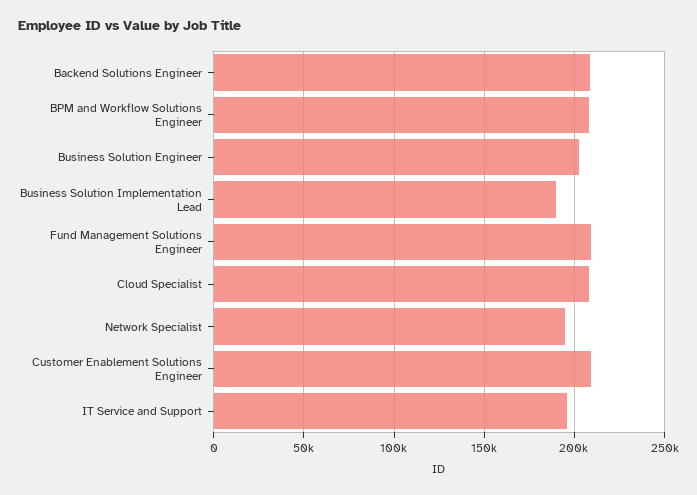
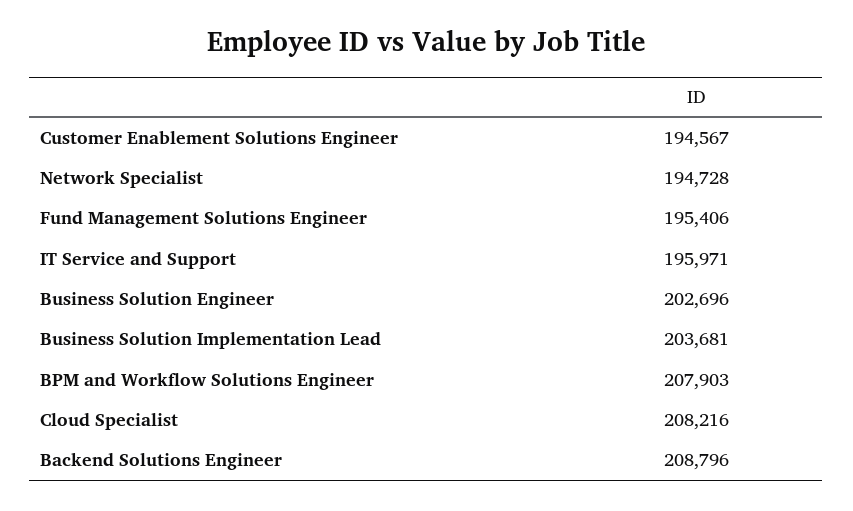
  {
    "Backend Solutions Engineer": 208796,
    "BPM and Workflow Solutions Engineer": 207903,
    "Business Solution Engineer": 202696,
-   "Business Solution Implementation Lead": 190000,
+   "Business Solution Implementation Lead": 203681,
-   "Fund Management Solutions Engineer": 210000,
+   "Fund Management Solutions Engineer": 195406,
    "Cloud Specialist": 208216,
    "Network Specialist": 194728,
-   "Customer Enablement Solutions Engineer": 210000,
+   "Customer Enablement Solutions Engineer": 194567,
    "IT Service and Support": 195971
  }

